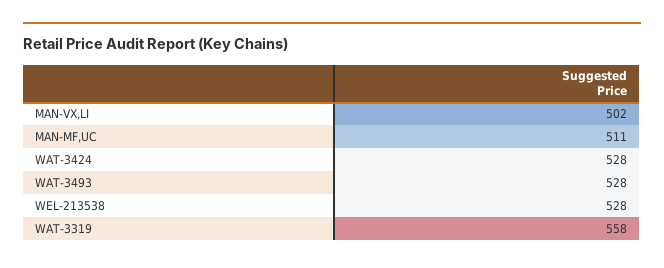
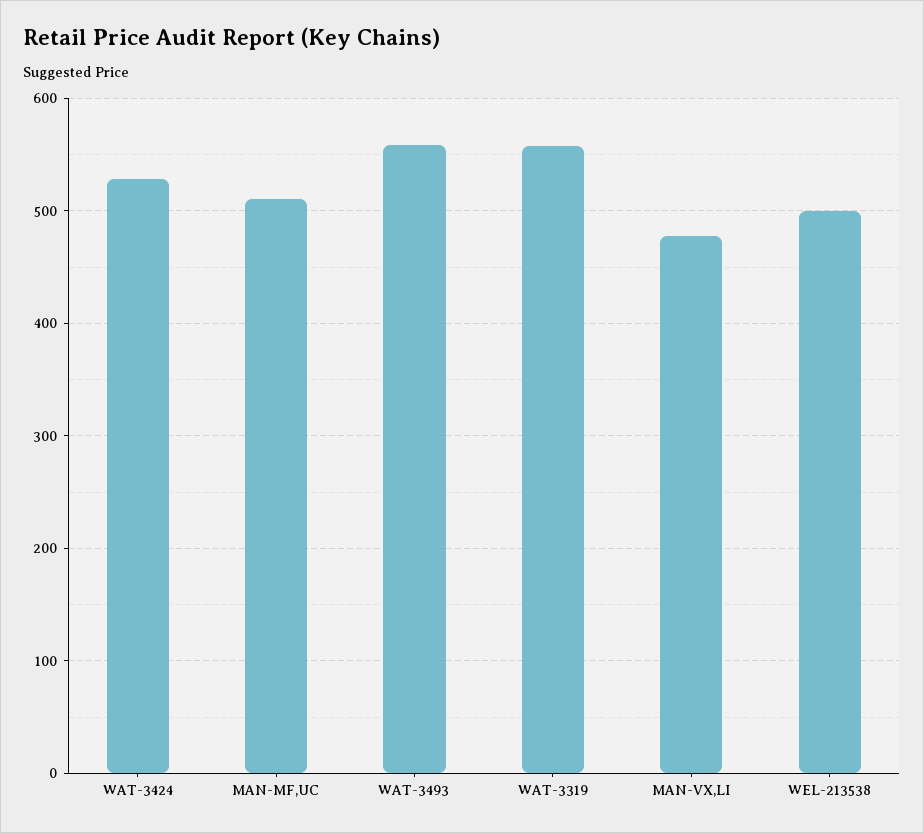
  {
-   "MAN-VX,LI": 502,
+   "MAN-VX,LI": 480,
    "MAN-MF,UC": 511,
    "WAT-3424": 528,
-   "WAT-3493": 528,
+   "WAT-3493": 560,
-   "WEL-213538": 528,
+   "WEL-213538": 500,
    "WAT-3319": 558
  }

